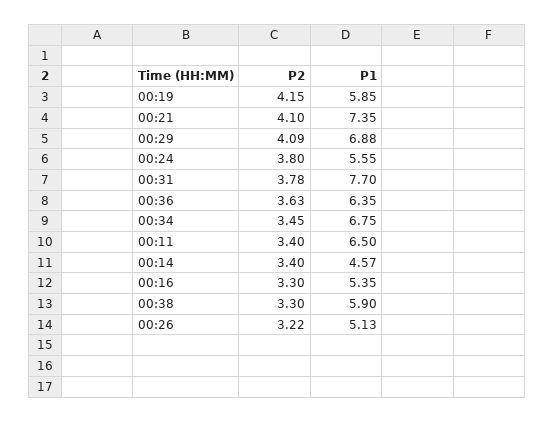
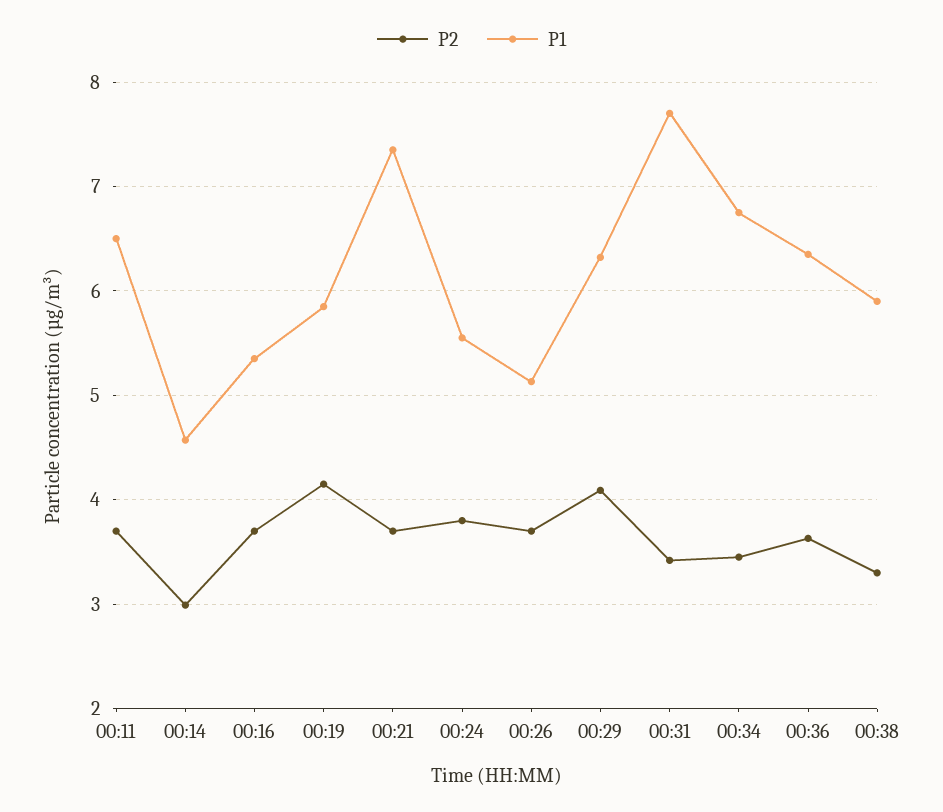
  {
    "P2": {
      "00:19": 4.15,
-     "00:21": 4.1,
+     "00:21": 3.7,
      "00:29": 4.09,
      "00:24": 3.8,
-     "00:31": 3.78,
+     "00:31": 3.4,
      "00:36": 3.63,
      "00:34": 3.45,
-     "00:11": 3.4,
+     "00:11": 3.7,
-     "00:14": 3.4,
+     "00:14": 3,
-     "00:16": 3.3,
+     "00:16": 3.7,
      "00:38": 3.3,
-     "00:26": 3.22
+     "00:26": 3.7
    },
    "P1": {
      "00:19": 5.85,
      "00:21": 7.35,
-     "00:29": 6.88,
+     "00:29": 6.3,
      "00:24": 5.55,
      "00:31": 7.7,
      "00:36": 6.35,
      "00:34": 6.75,
      "00:11": 6.5,
      "00:14": 4.57,
      "00:16": 5.35,
      "00:38": 5.9,
      "00:26": 5.13
    }
  }

